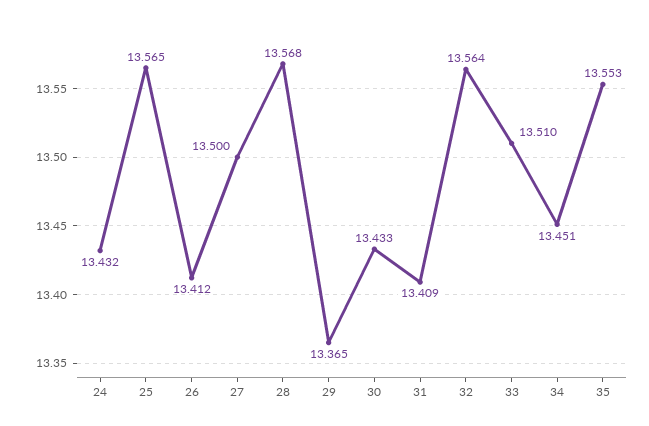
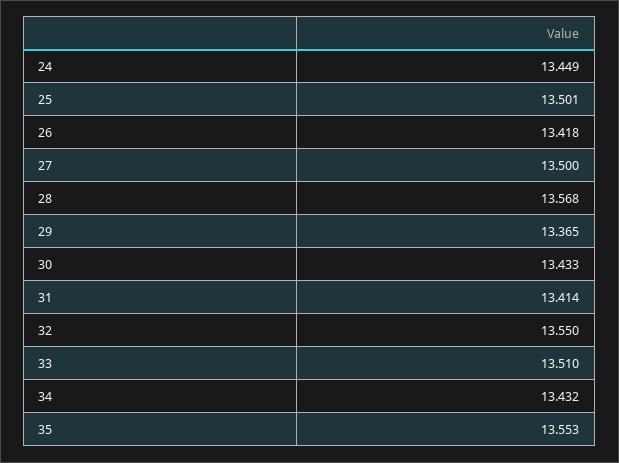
  {
-   "24": 13.432,
+   "24": 13.449,
-   "25": 13.565,
+   "25": 13.501,
-   "26": 13.412,
+   "26": 13.418,
    "27": 13.5,
    "28": 13.568,
    "29": 13.365,
    "30": 13.433,
-   "31": 13.409,
+   "31": 13.414,
-   "32": 13.564,
+   "32": 13.55,
    "33": 13.51,
-   "34": 13.451,
+   "34": 13.432,
    "35": 13.553
  }

